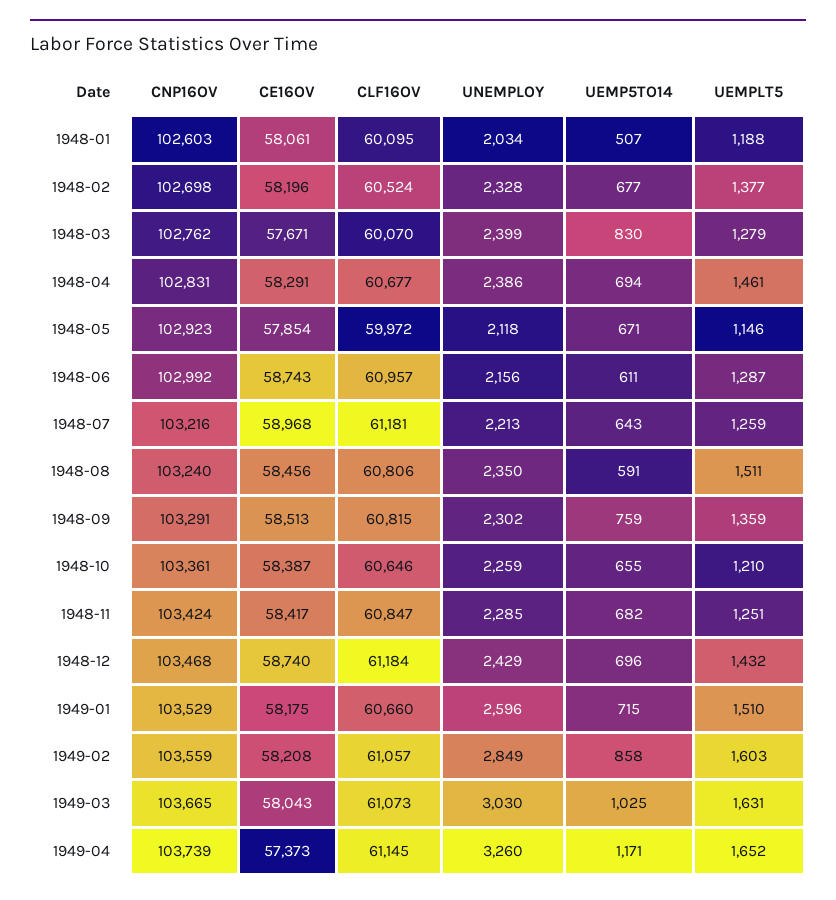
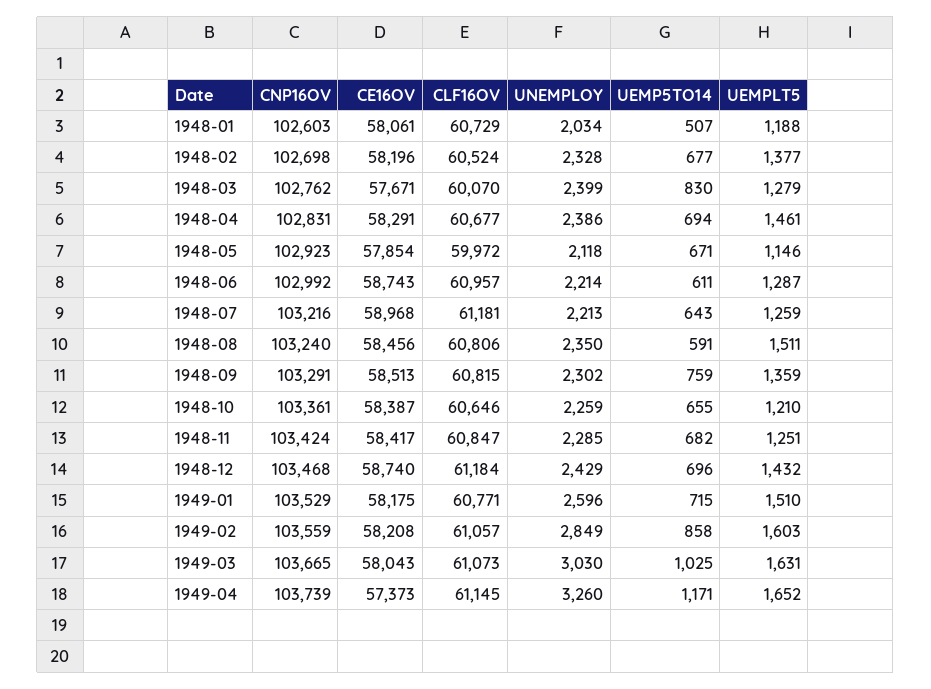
  {
    "CNP16OV": {
      "1948-01": 102603,
      "1948-02": 102698,
      "1948-03": 102762,
      "1948-04": 102831,
      "1948-05": 102923,
      "1948-06": 102992,
      "1948-07": 103216,
      "1948-08": 103240,
      "1948-09": 103291,
      "1948-10": 103361,
      "1948-11": 103424,
      "1948-12": 103468,
      "1949-01": 103529,
      "1949-02": 103559,
      "1949-03": 103665,
      "1949-04": 103739
    },
    "CE16OV": {
      "1948-01": 58061,
      "1948-02": 58196,
      "1948-03": 57671,
      "1948-04": 58291,
      "1948-05": 57854,
      "1948-06": 58743,
      "1948-07": 58968,
      "1948-08": 58456,
      "1948-09": 58513,
      "1948-10": 58387,
      "1948-11": 58417,
      "1948-12": 58740,
      "1949-01": 58175,
      "1949-02": 58208,
      "1949-03": 58043,
      "1949-04": 57373
    },
    "CLF16OV": {
-     "1948-01": 60095,
+     "1948-01": 60729,
      "1948-02": 60524,
      "1948-03": 60070,
      "1948-04": 60677,
      "1948-05": 59972,
      "1948-06": 60957,
      "1948-07": 61181,
      "1948-08": 60806,
      "1948-09": 60815,
      "1948-10": 60646,
      "1948-11": 60847,
      "1948-12": 61184,
-     "1949-01": 60660,
+     "1949-01": 60771,
      "1949-02": 61057,
      "1949-03": 61073,
      "1949-04": 61145
    },
    "UNEMPLOY": {
      "1948-01": 2034,
      "1948-02": 2328,
      "1948-03": 2399,
      "1948-04": 2386,
      "1948-05": 2118,
-     "1948-06": 2156,
+     "1948-06": 2214,
      "1948-07": 2213,
      "1948-08": 2350,
      "1948-09": 2302,
      "1948-10": 2259,
      "1948-11": 2285,
      "1948-12": 2429,
      "1949-01": 2596,
      "1949-02": 2849,
      "1949-03": 3030,
      "1949-04": 3260
    },
    "UEMP5TO14": {
      "1948-01": 507,
      "1948-02": 677,
      "1948-03": 830,
      "1948-04": 694,
      "1948-05": 671,
      "1948-06": 611,
      "1948-07": 643,
      "1948-08": 591,
      "1948-09": 759,
      "1948-10": 655,
      "1948-11": 682,
      "1948-12": 696,
      "1949-01": 715,
      "1949-02": 858,
      "1949-03": 1025,
      "1949-04": 1171
    },
    "UEMPLT5": {
      "1948-01": 1188,
      "1948-02": 1377,
      "1948-03": 1279,
      "1948-04": 1461,
      "1948-05": 1146,
      "1948-06": 1287,
      "1948-07": 1259,
      "1948-08": 1511,
      "1948-09": 1359,
      "1948-10": 1210,
      "1948-11": 1251,
      "1948-12": 1432,
      "1949-01": 1510,
      "1949-02": 1603,
      "1949-03": 1631,
      "1949-04": 1652
    }
  }

